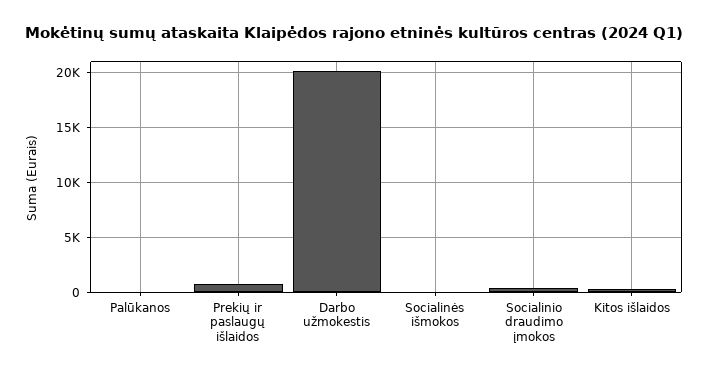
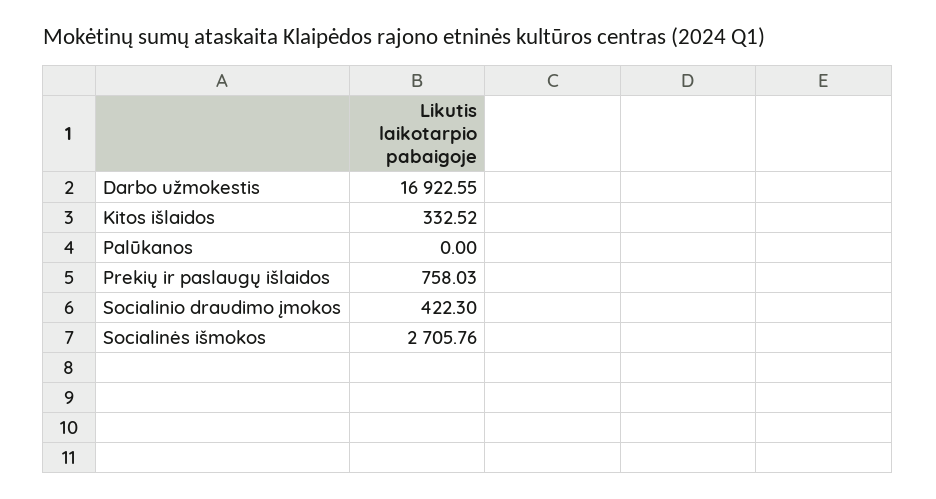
  {
    "Palūkanos": 0,
    "Prekių ir paslaugų išlaidos": 758.03,
-   "Darbo užmokestis": 20000,
+   "Darbo užmokestis": 16922.55,
-   "Socialinės išmokos": 0,
+   "Socialinės išmokos": 2705.76,
    "Socialinio draudimo įmokos": 422.3,
    "Kitos išlaidos": 332.52
  }

